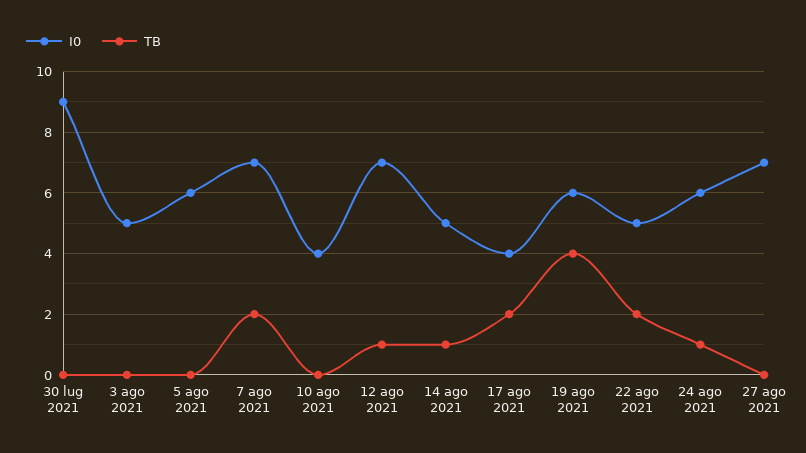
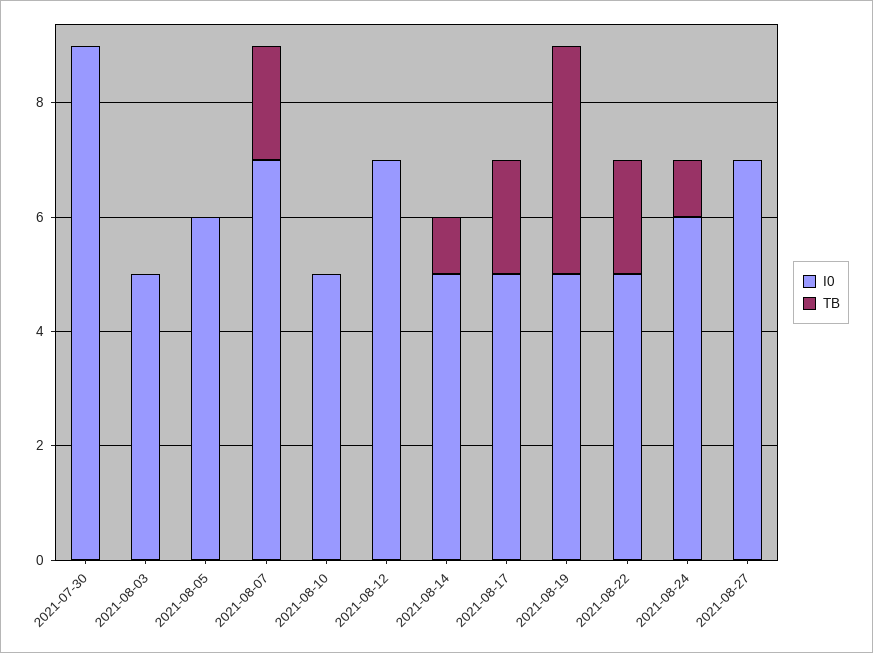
  {
    "I0": {
      "30 lug 2021": 9,
      "3 ago 2021": 5,
      "5 ago 2021": 6,
      "7 ago 2021": 7,
-     "10 ago 2021": 4,
+     "10 ago 2021": 5,
      "12 ago 2021": 7,
      "14 ago 2021": 5,
-     "17 ago 2021": 4,
+     "17 ago 2021": 5,
-     "19 ago 2021": 6,
+     "19 ago 2021": 5,
      "22 ago 2021": 5,
      "24 ago 2021": 6,
      "27 ago 2021": 7
    },
    "TB": {
      "30 lug 2021": 0,
      "3 ago 2021": 0,
      "5 ago 2021": 0,
      "7 ago 2021": 2,
      "10 ago 2021": 0,
-     "12 ago 2021": 1,
+     "12 ago 2021": 0,
      "14 ago 2021": 1,
      "17 ago 2021": 2,
      "19 ago 2021": 4,
      "22 ago 2021": 2,
      "24 ago 2021": 1,
      "27 ago 2021": 0
    }
  }

